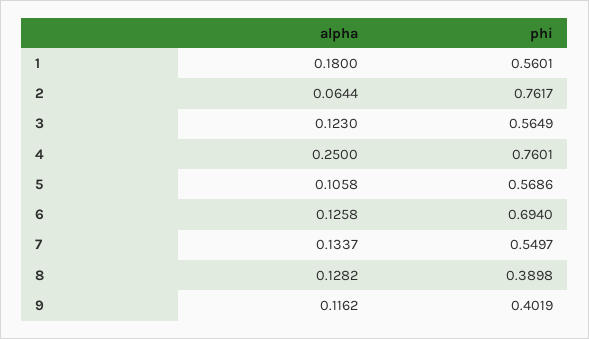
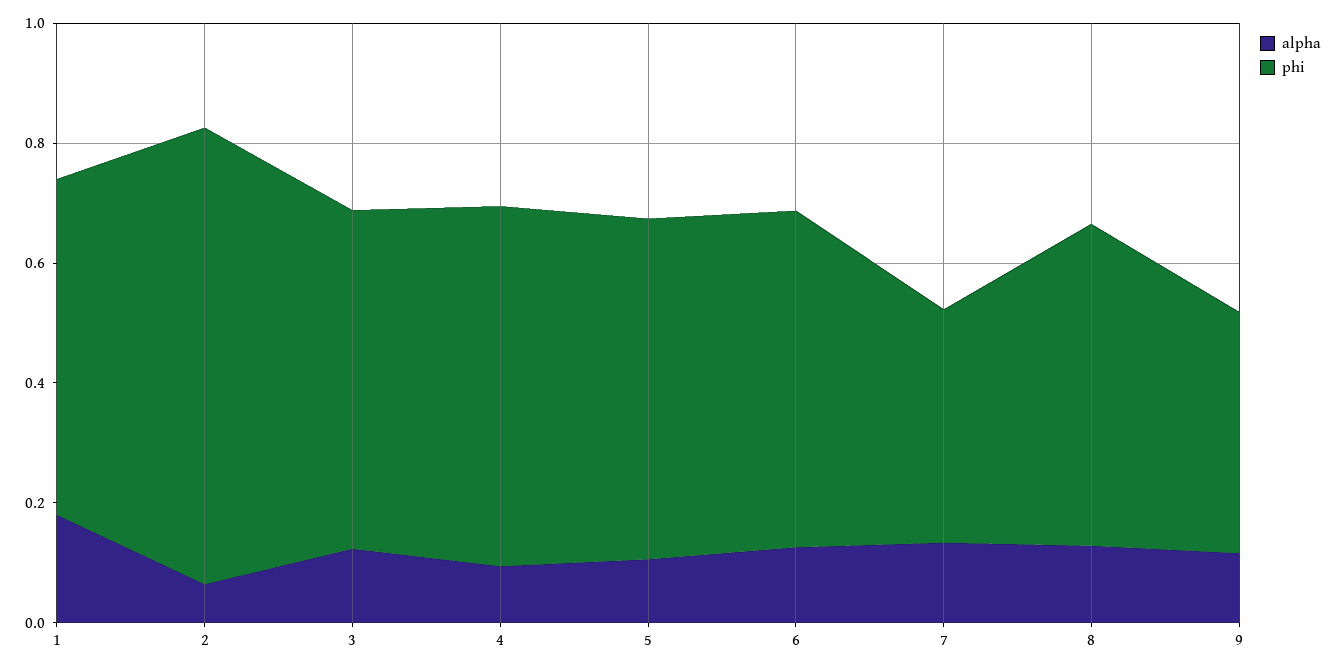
  {
    "alpha": {
      "1": 0.18,
      "2": 0.0644,
      "3": 0.123,
-     "4": 0.25,
+     "4": 0.1,
      "5": 0.1058,
      "6": 0.1258,
      "7": 0.1337,
      "8": 0.1282,
      "9": 0.1162
    },
    "phi": {
      "1": 0.5601,
      "2": 0.7617,
      "3": 0.5649,
-     "4": 0.7601,
+     "4": 0.6,
      "5": 0.5686,
-     "6": 0.694,
+     "6": 0.55,
-     "7": 0.5497,
+     "7": 0.4,
-     "8": 0.3898,
+     "8": 0.55,
      "9": 0.4019
    }
  }

